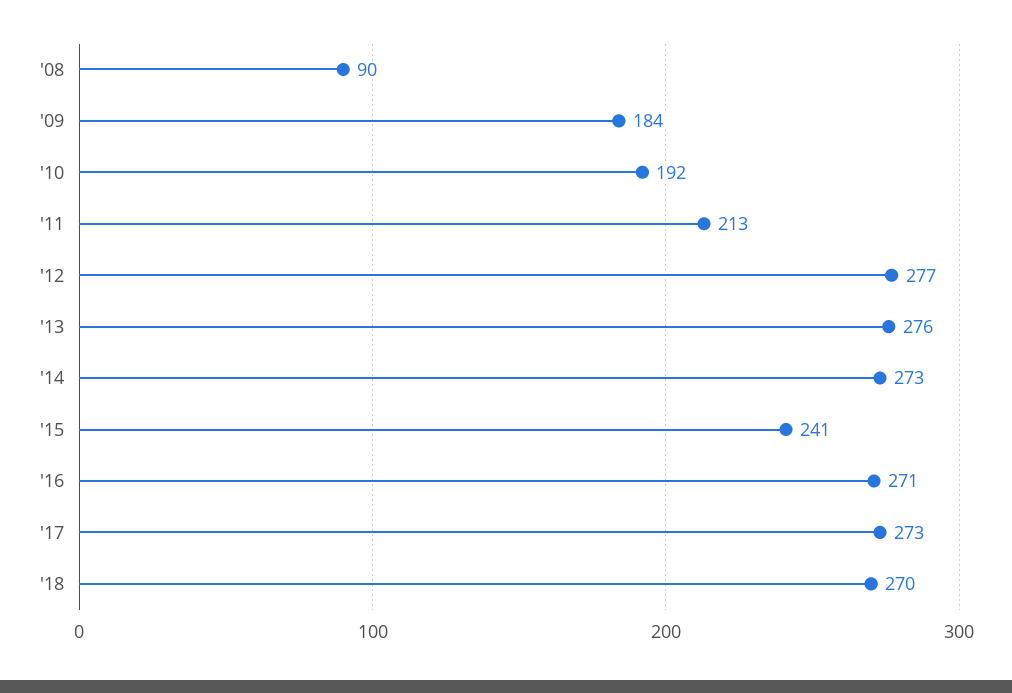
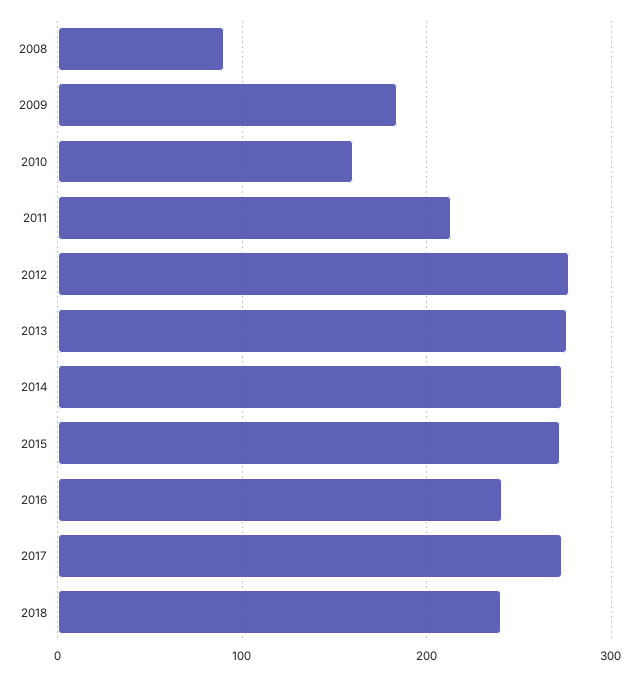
  {
    "'08": 90,
    "'09": 184,
-   "'10": 192,
+   "'10": 160,
    "'11": 213,
    "'12": 277,
    "'13": 276,
    "'14": 273,
-   "'15": 241,
+   "'15": 270,
-   "'16": 271,
+   "'16": 240,
    "'17": 273,
-   "'18": 270
+   "'18": 240
  }

